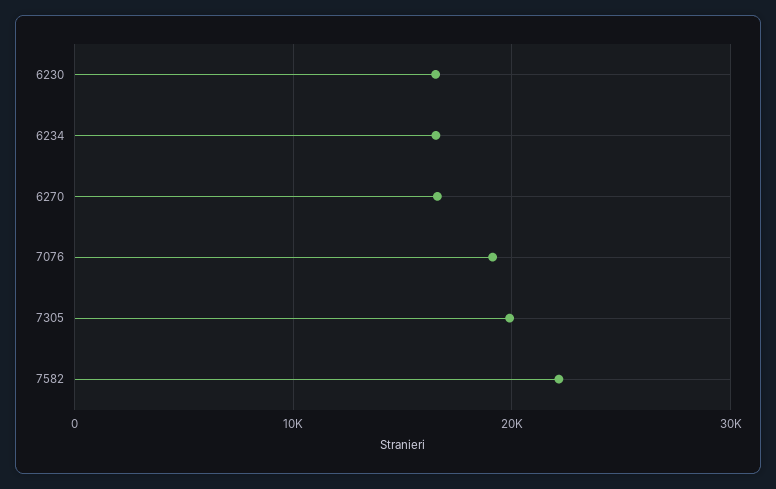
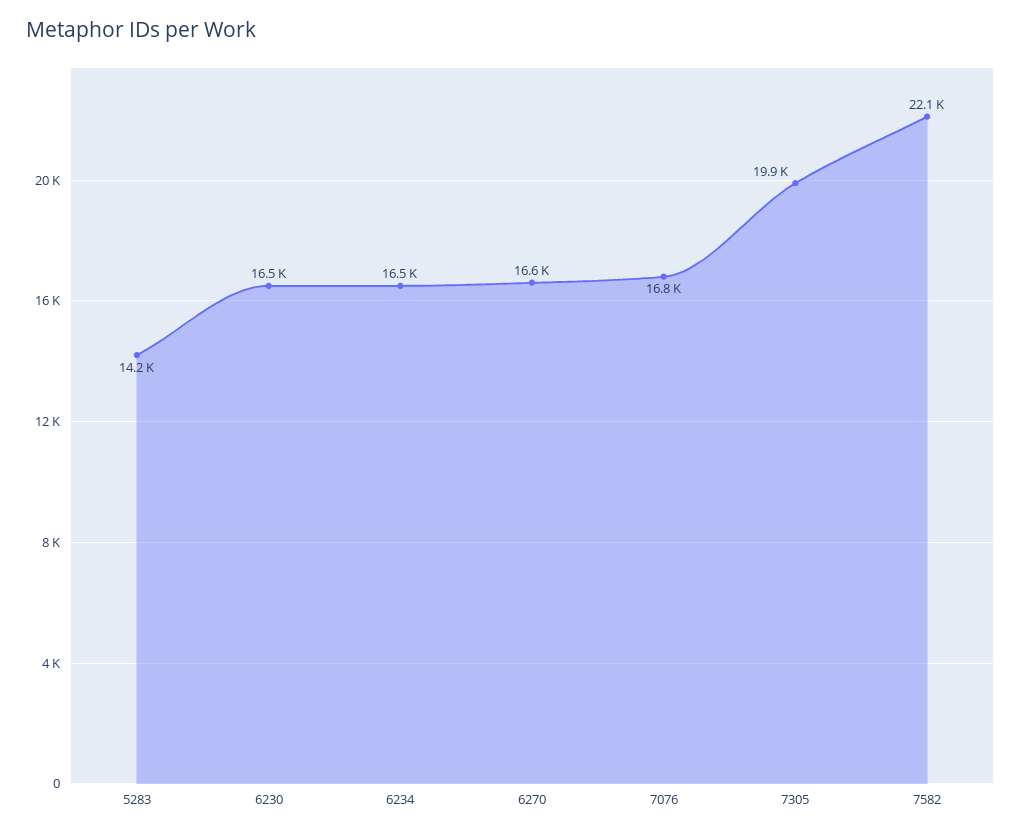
  {
    "6230": 16500,
    "6234": 16500,
    "6270": 16600,
-   "7076": 19000,
+   "7076": 16800,
    "7305": 19900,
-   "7582": 22100
+   "7582": 22100,
+   "5283": 14200
  }

